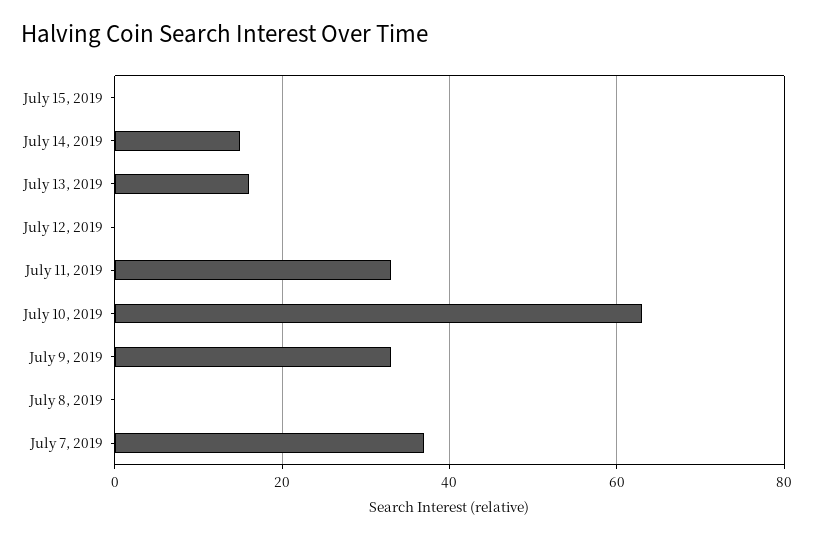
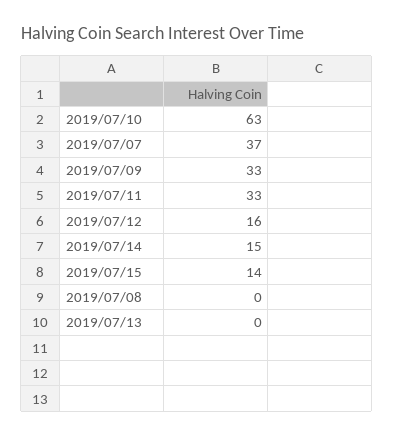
  {
-   "July 15, 2019": 0,
+   "July 15, 2019": 14,
    "July 14, 2019": 15,
-   "July 13, 2019": 15,
+   "July 13, 2019": 0,
-   "July 12, 2019": 0,
+   "July 12, 2019": 16,
    "July 11, 2019": 33,
    "July 10, 2019": 63,
    "July 9, 2019": 33,
    "July 8, 2019": 0,
    "July 7, 2019": 37
  }

